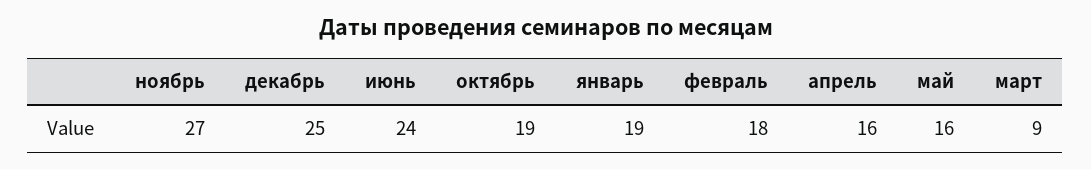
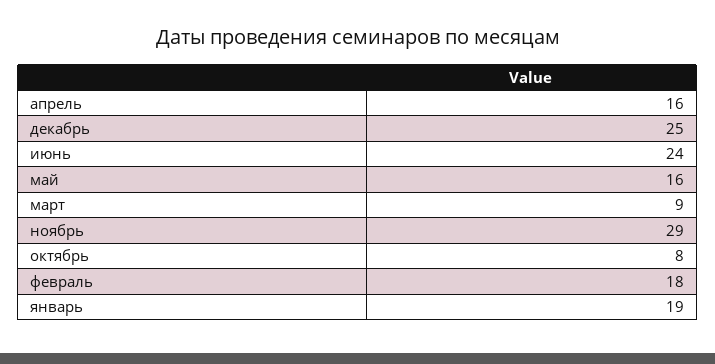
  {
-   "ноябрь": 27,
+   "ноябрь": 29,
    "декабрь": 25,
    "июнь": 24,
-   "октябрь": 19,
+   "октябрь": 8,
    "январь": 19,
    "февраль": 18,
    "апрель": 16,
    "май": 16,
    "март": 9
  }

